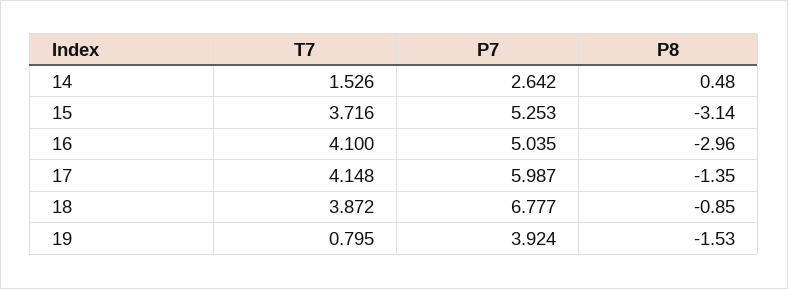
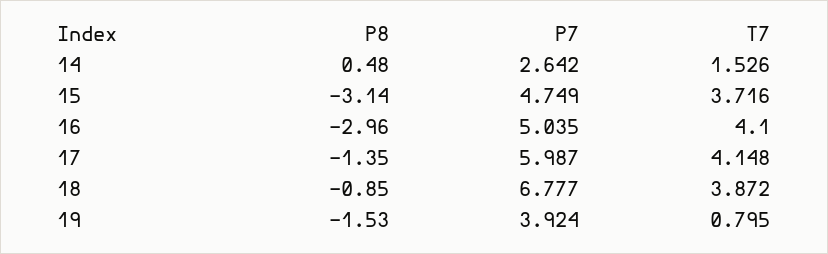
  {
    "T7": {
      "14": 1.526,
      "15": 3.716,
      "16": 4.1,
      "17": 4.148,
      "18": 3.872,
      "19": 0.795
    },
    "P7": {
      "14": 2.642,
-     "15": 5.253,
+     "15": 4.749,
      "16": 5.035,
      "17": 5.987,
      "18": 6.777,
      "19": 3.924
    },
    "P8": {
      "14": 0.48,
      "15": -3.14,
      "16": -2.96,
      "17": -1.35,
      "18": -0.85,
      "19": -1.53
    }
  }

